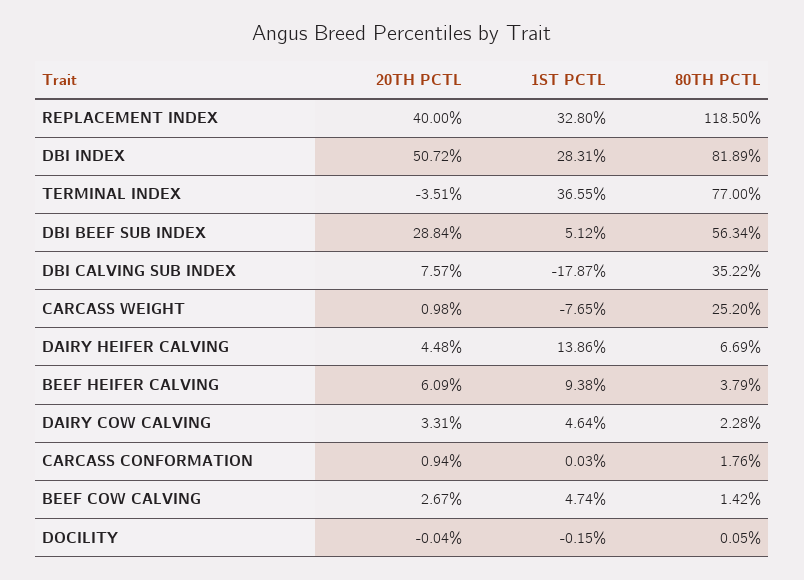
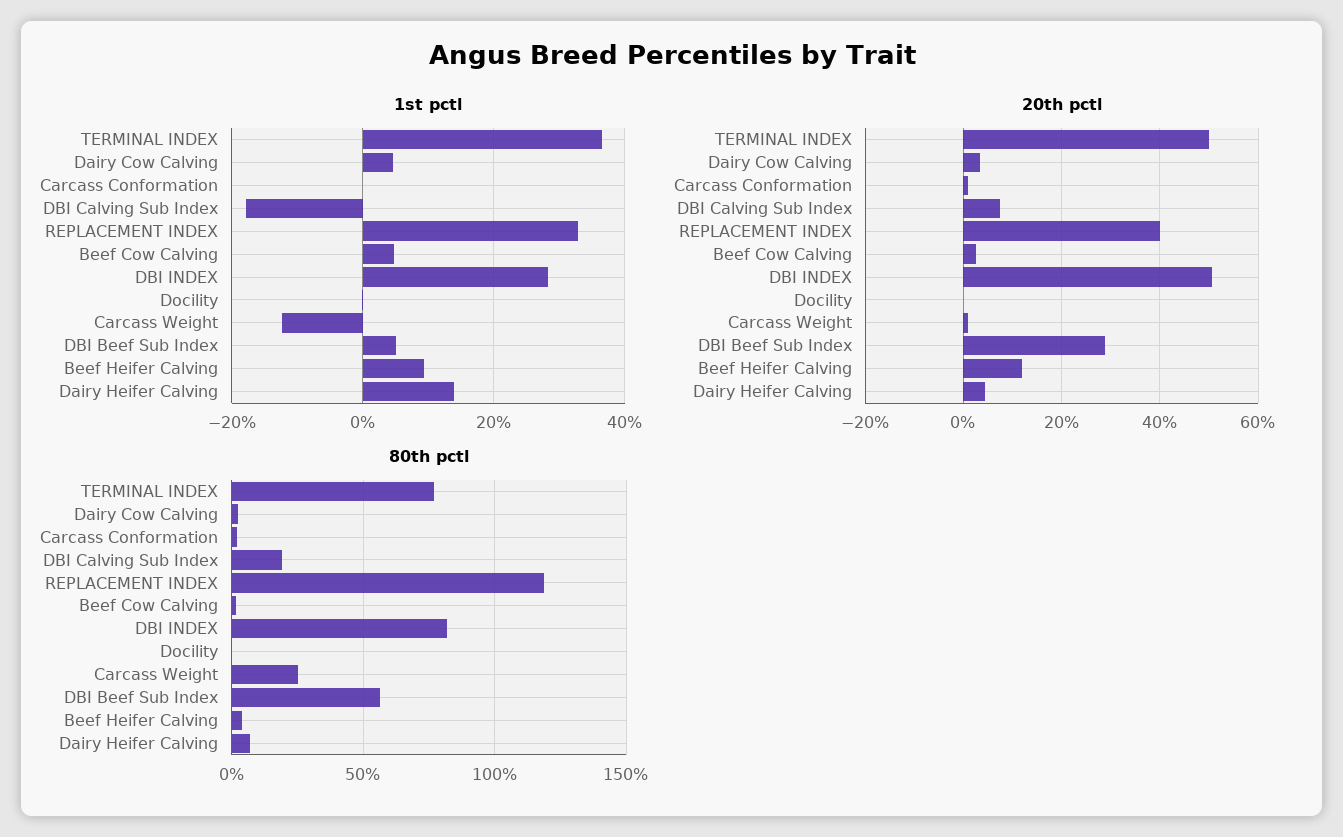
  {
    "20TH PCTL": {
      "REPLACEMENT INDEX": 40,
      "DBI INDEX": 50.72,
-     "TERMINAL INDEX": -3.51,
+     "TERMINAL INDEX": 50,
      "DBI BEEF SUB INDEX": 28.84,
      "DBI CALVING SUB INDEX": 7.57,
      "CARCASS WEIGHT": 0.98,
      "DAIRY HEIFER CALVING": 4.48,
-     "BEEF HEIFER CALVING": 6.09,
+     "BEEF HEIFER CALVING": 12,
      "DAIRY COW CALVING": 3.31,
      "CARCASS CONFORMATION": 0.94,
      "BEEF COW CALVING": 2.67,
      "DOCILITY": -0.04
    },
    "1ST PCTL": {
      "REPLACEMENT INDEX": 32.8,
      "DBI INDEX": 28.31,
      "TERMINAL INDEX": 36.55,
      "DBI BEEF SUB INDEX": 5.12,
      "DBI CALVING SUB INDEX": -17.87,
-     "CARCASS WEIGHT": -7.65,
+     "CARCASS WEIGHT": -12,
      "DAIRY HEIFER CALVING": 13.86,
      "BEEF HEIFER CALVING": 9.38,
      "DAIRY COW CALVING": 4.64,
      "CARCASS CONFORMATION": 0.03,
      "BEEF COW CALVING": 4.74,
      "DOCILITY": -0.15
    },
    "80TH PCTL": {
      "REPLACEMENT INDEX": 118.5,
      "DBI INDEX": 81.89,
      "TERMINAL INDEX": 77,
      "DBI BEEF SUB INDEX": 56.34,
-     "DBI CALVING SUB INDEX": 35.22,
+     "DBI CALVING SUB INDEX": 20,
      "CARCASS WEIGHT": 25.2,
      "DAIRY HEIFER CALVING": 6.69,
      "BEEF HEIFER CALVING": 3.79,
      "DAIRY COW CALVING": 2.28,
      "CARCASS CONFORMATION": 1.76,
      "BEEF COW CALVING": 1.42,
      "DOCILITY": 0.05
    }
  }

